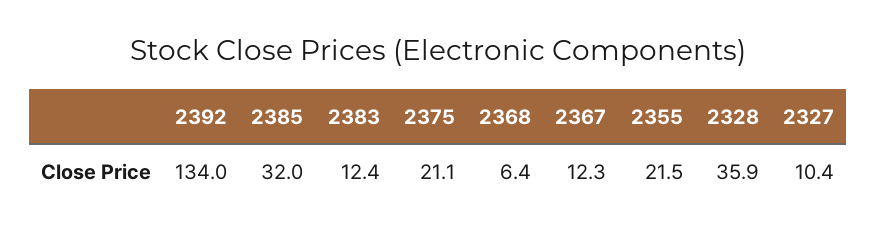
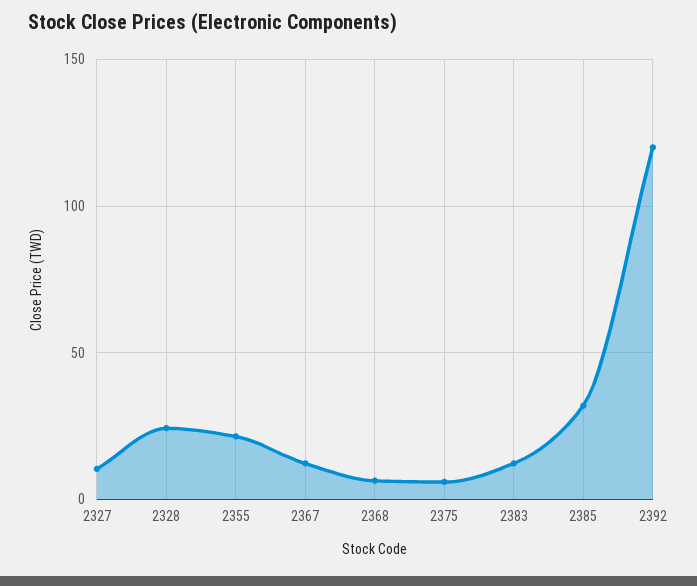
  {
-   "2392": 134,
+   "2392": 120,
    "2385": 32,
    "2383": 12.4,
-   "2375": 21.1,
+   "2375": 5,
    "2368": 6.4,
    "2367": 12.3,
    "2355": 21.5,
-   "2328": 35.9,
+   "2328": 25,
    "2327": 10.4
  }

